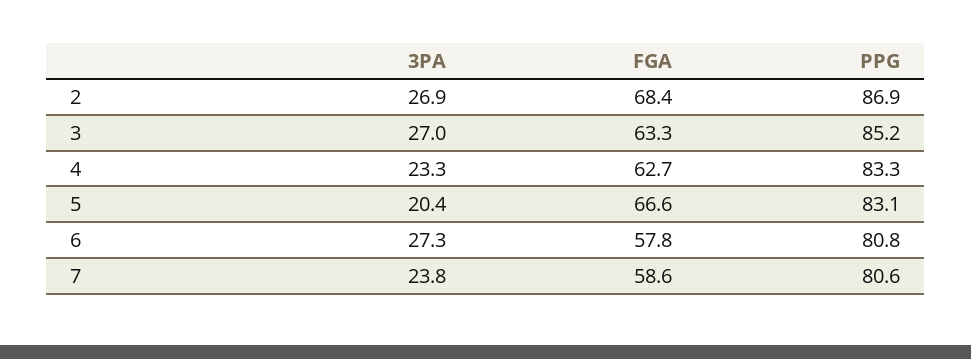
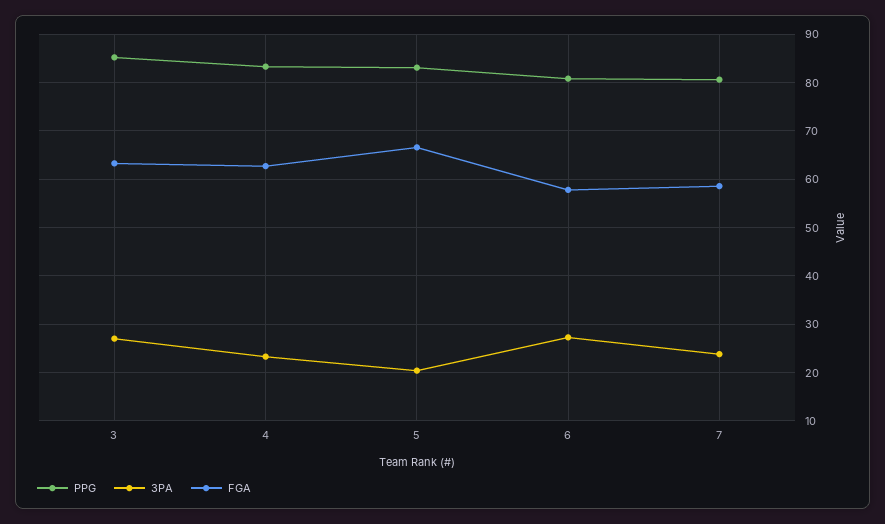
  {
    "3PA": {
-     "2": 26.9,
      "3": 27,
      "4": 23.3,
      "5": 20.4,
      "6": 27.3,
      "7": 23.8
    },
    "FGA": {
-     "2": 68.4,
      "3": 63.3,
      "4": 62.7,
      "5": 66.6,
      "6": 57.8,
      "7": 58.6
    },
    "PPG": {
-     "2": 86.9,
      "3": 85.2,
      "4": 83.3,
      "5": 83.1,
      "6": 80.8,
      "7": 80.6
    }
  }

